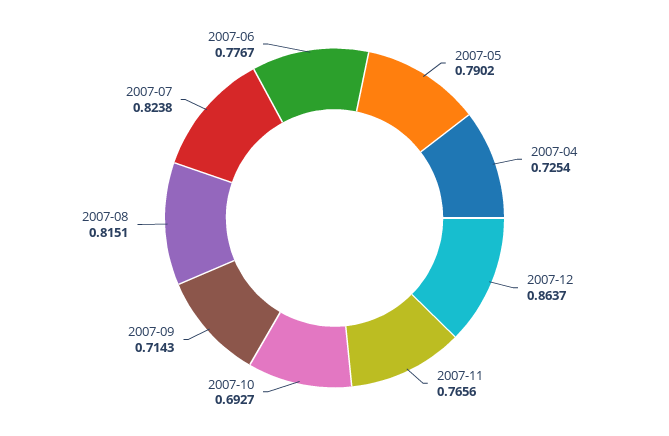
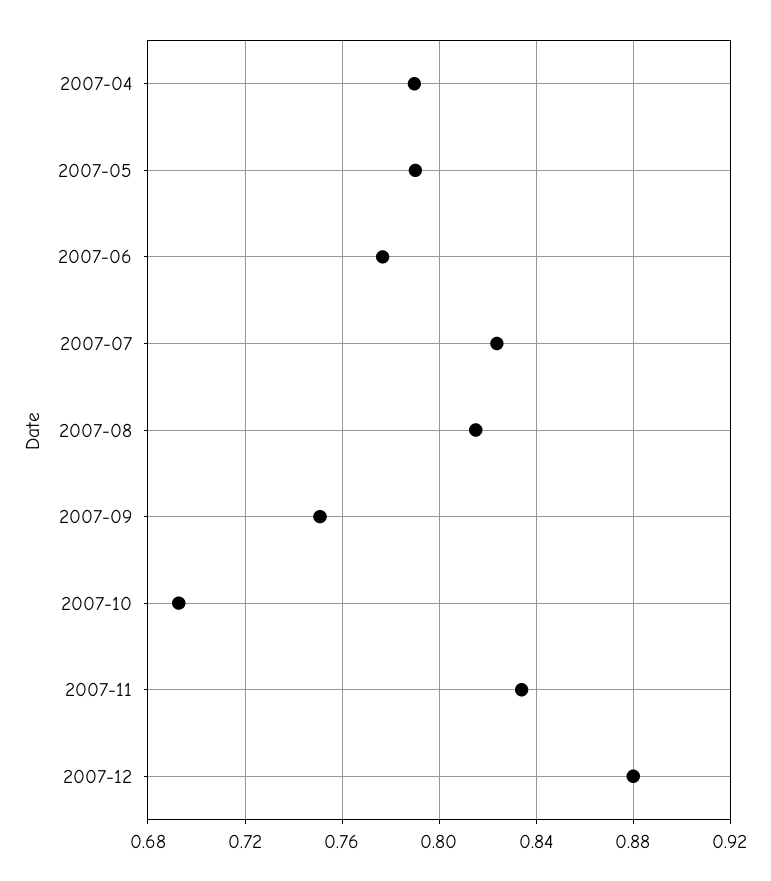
  {
    "2007-05": 0.7902,
-   "2007-04": 0.7254,
+   "2007-04": 0.79,
-   "2007-12": 0.8637,
+   "2007-12": 0.88,
-   "2007-11": 0.7656,
+   "2007-11": 0.835,
    "2007-10": 0.6927,
-   "2007-09": 0.7143,
+   "2007-09": 0.75,
    "2007-08": 0.8151,
    "2007-07": 0.8238,
    "2007-06": 0.7767
  }

